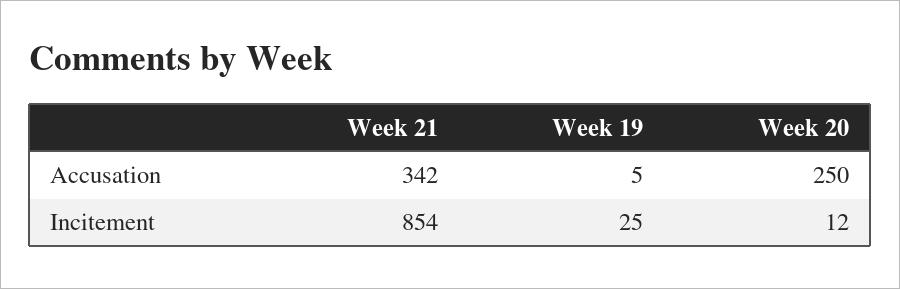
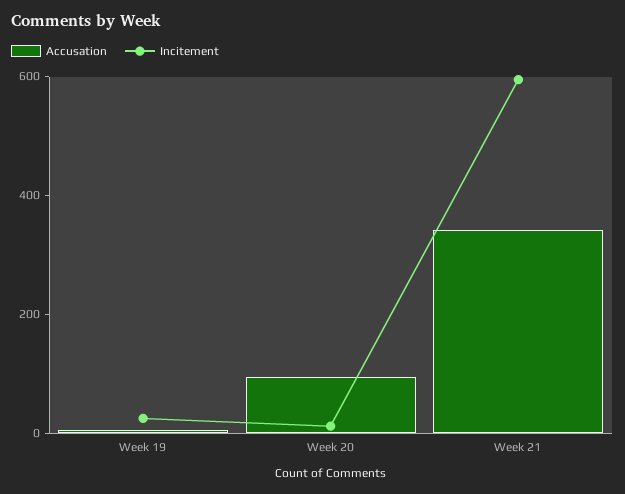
  {
    "Accusation": {
      "Week 21": 342,
      "Week 19": 5,
-     "Week 20": 250
+     "Week 20": 100
    },
    "Incitement": {
-     "Week 21": 854,
+     "Week 21": 600,
      "Week 19": 25,
      "Week 20": 12
    }
  }

